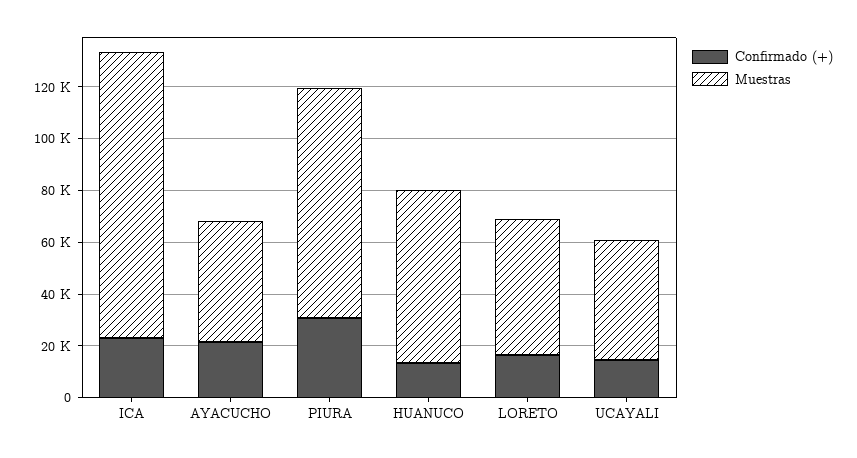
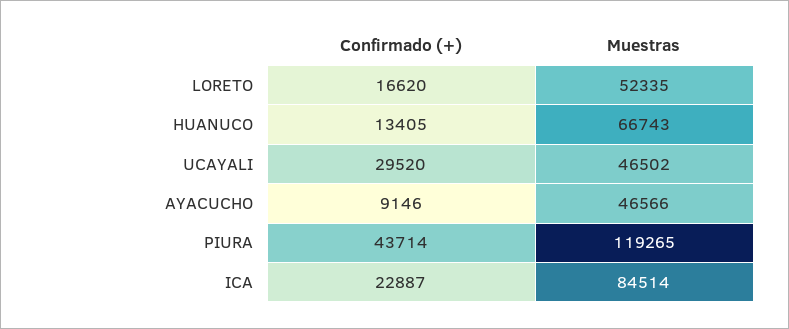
  {
    "Confirmado (+)": {
      "ICA": 22887,
-     "AYACUCHO": 20000,
+     "AYACUCHO": 9146,
-     "PIURA": 30000,
+     "PIURA": 43714,
      "HUANUCO": 13405,
      "LORETO": 16620,
-     "UCAYALI": 15000
+     "UCAYALI": 29520
    },
    "Muestras": {
-     "ICA": 110000,
+     "ICA": 84514,
      "AYACUCHO": 46566,
-     "PIURA": 90000,
+     "PIURA": 119265,
      "HUANUCO": 66743,
      "LORETO": 52335,
      "UCAYALI": 46502
    }
  }

